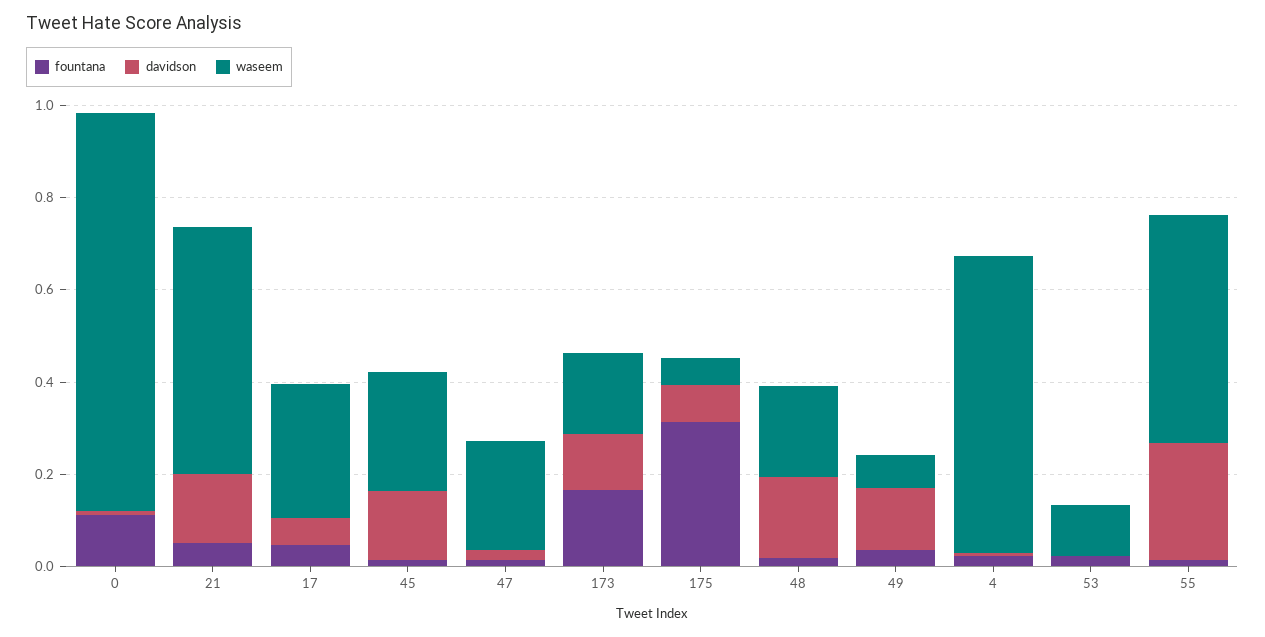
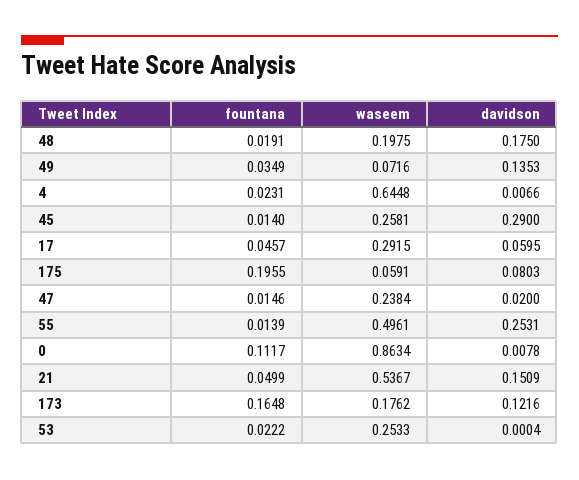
  {
    "fountana": {
      "0": 0.1117,
      "21": 0.0499,
      "17": 0.0457,
      "45": 0.014,
      "47": 0.0146,
      "173": 0.1648,
-     "175": 0.3,
+     "175": 0.1955,
      "48": 0.0191,
      "49": 0.0349,
      "4": 0.0231,
      "53": 0.0222,
      "55": 0.0139
    },
    "davidson": {
      "0": 0.0078,
      "21": 0.1509,
      "17": 0.0595,
-     "45": 0.15,
+     "45": 0.29,
      "47": 0.02,
      "173": 0.1216,
      "175": 0.0803,
      "48": 0.175,
      "49": 0.1353,
      "4": 0.0066,
      "53": 0.0004,
      "55": 0.2531
    },
    "waseem": {
      "0": 0.8634,
      "21": 0.5367,
      "17": 0.2915,
      "45": 0.2581,
      "47": 0.2384,
      "173": 0.1762,
      "175": 0.0591,
      "48": 0.1975,
      "49": 0.0716,
      "4": 0.6448,
-     "53": 0.1,
+     "53": 0.2533,
      "55": 0.4961
    }
  }

